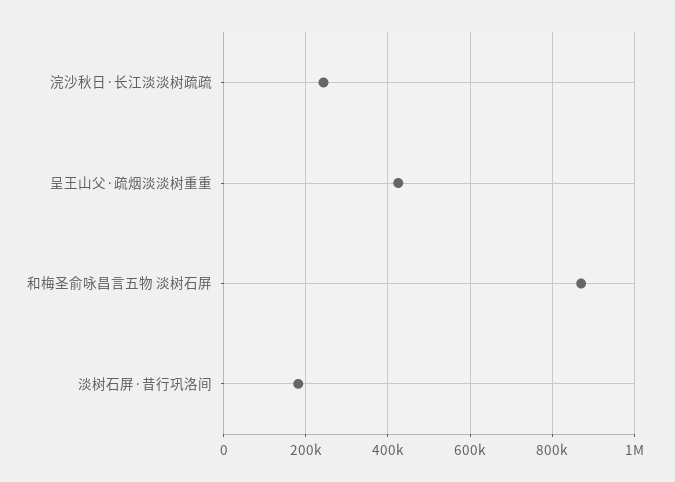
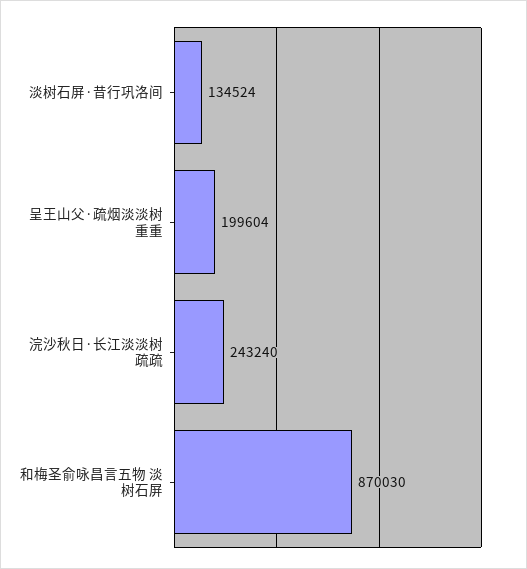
  {
    "浣沙秋日·长江淡淡树疏疏": 243240,
-   "呈王山父·疏烟淡淡树重重": 420000,
+   "呈王山父·疏烟淡淡树重重": 199604,
    "和梅圣俞咏昌言五物 淡树石屏": 870030,
-   "淡树石屏·昔行巩洛间": 180000
+   "淡树石屏·昔行巩洛间": 134524
  }

